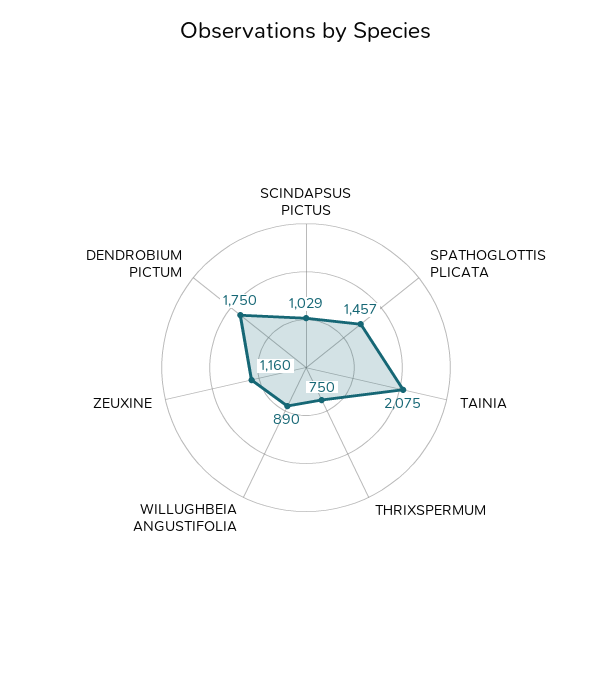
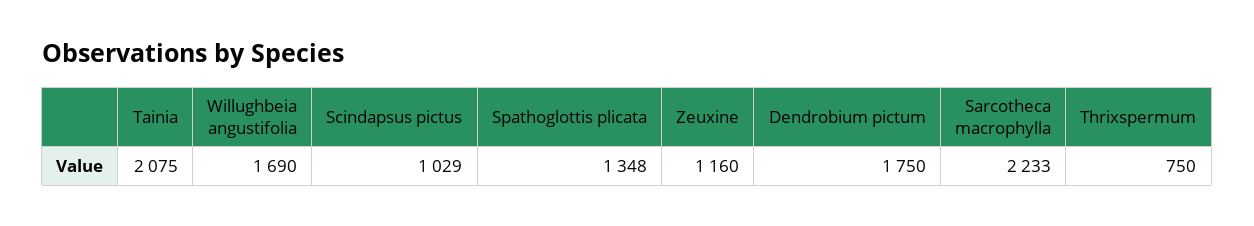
  {
    "SCINDAPSUS PICTUS": 1029,
-   "SPATHOGLOTTIS PLICATA": 1457,
+   "SPATHOGLOTTIS PLICATA": 1348,
    "TAINIA": 2075,
    "THRIXSPERMUM": 750,
-   "WILLUGHBEIA ANGUSTIFOLIA": 890,
+   "WILLUGHBEIA ANGUSTIFOLIA": 1690,
    "ZEUXINE": 1160,
-   "DENDROBIUM PICTUM": 1750
+   "DENDROBIUM PICTUM": 1750,
+   "Sarcotheca macrophylla": 2233
  }

